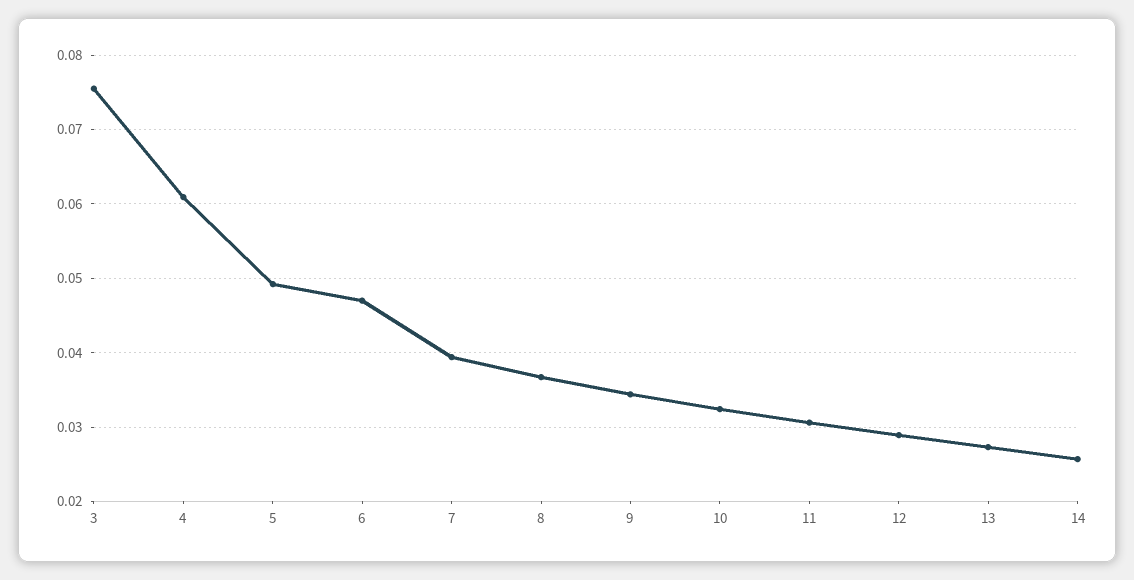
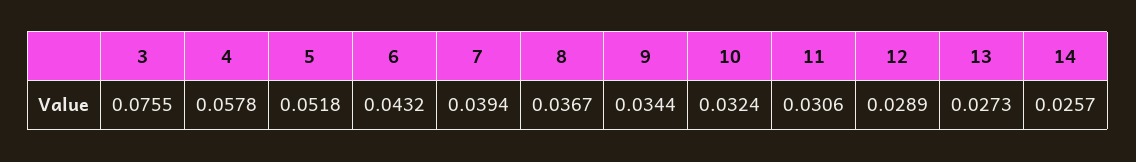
  {
    "3": 0.0755,
-   "4": 0.061,
+   "4": 0.0578,
-   "5": 0.049,
+   "5": 0.0518,
-   "6": 0.047,
+   "6": 0.0432,
    "7": 0.0394,
    "8": 0.0367,
    "9": 0.0344,
    "10": 0.0324,
    "11": 0.0306,
    "12": 0.0289,
    "13": 0.0273,
    "14": 0.0257
  }

